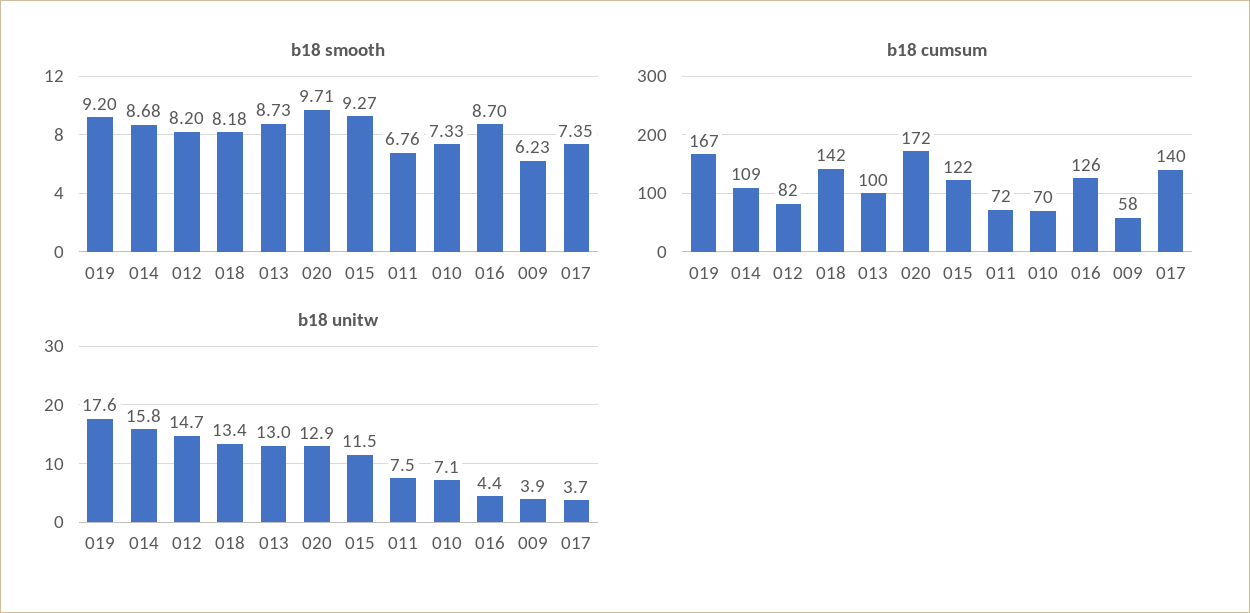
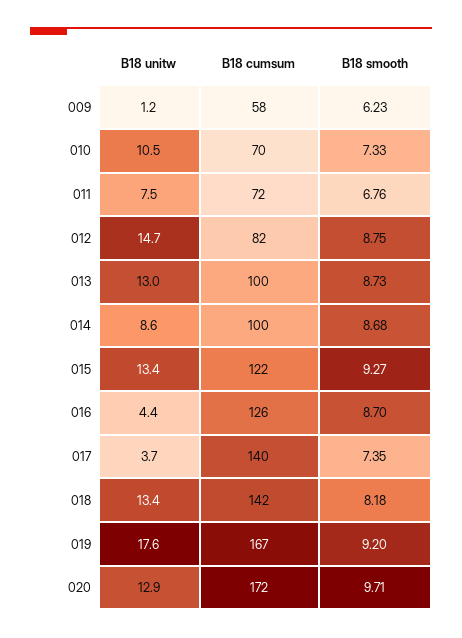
  {
    "b18 smooth": {
      "019": 9.2,
      "014": 8.68,
-     "012": 8.2,
+     "012": 8.75,
      "018": 8.18,
      "013": 8.73,
      "020": 9.71,
      "015": 9.27,
      "011": 6.76,
      "010": 7.33,
      "016": 8.7,
      "009": 6.23,
      "017": 7.35
    },
    "b18 cumsum": {
      "019": 167,
-     "014": 109,
+     "014": 100,
      "012": 82,
      "018": 142,
      "013": 100,
      "020": 172,
      "015": 122,
      "011": 72,
      "010": 70,
      "016": 126,
      "009": 58,
      "017": 140
    },
    "b18 unitw": {
      "019": 17.6,
-     "014": 15.8,
+     "014": 8.6,
      "012": 14.7,
      "018": 13.4,
      "013": 13,
      "020": 12.9,
-     "015": 11.5,
+     "015": 13.4,
      "011": 7.5,
-     "010": 7.1,
+     "010": 10.5,
      "016": 4.4,
-     "009": 3.9,
+     "009": 1.2,
      "017": 3.7
    }
  }

